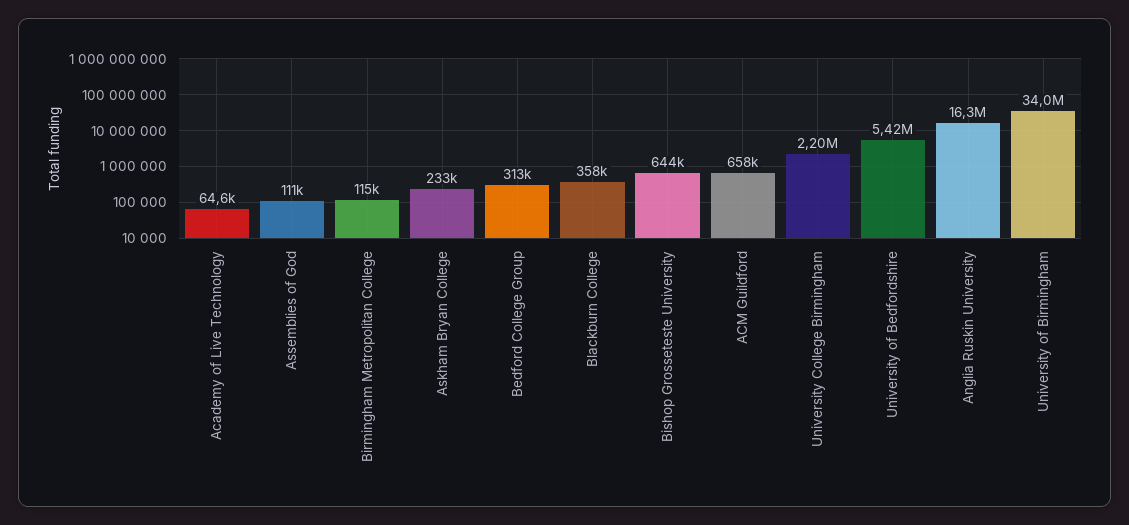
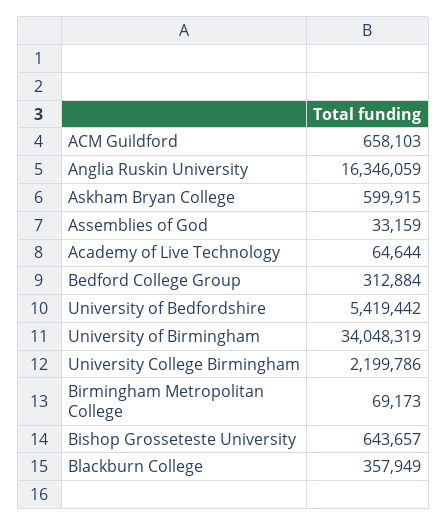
  {
    "Academy of Live Technology": 64644,
-   "Assemblies of God": 111000,
+   "Assemblies of God": 33159,
-   "Birmingham Metropolitan College": 115000,
+   "Birmingham Metropolitan College": 69173,
-   "Askham Bryan College": 233000,
+   "Askham Bryan College": 599915,
    "Bedford College Group": 312884,
    "Blackburn College": 357949,
    "Bishop Grosseteste University": 643657,
    "ACM Guildford": 658103,
    "University College Birmingham": 2199786,
    "University of Bedfordshire": 5419442,
    "Anglia Ruskin University": 16346059,
    "University of Birmingham": 34048319
  }

